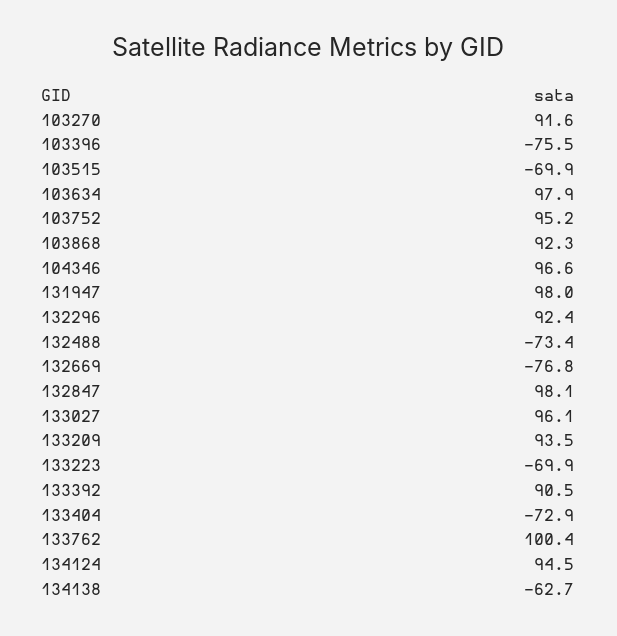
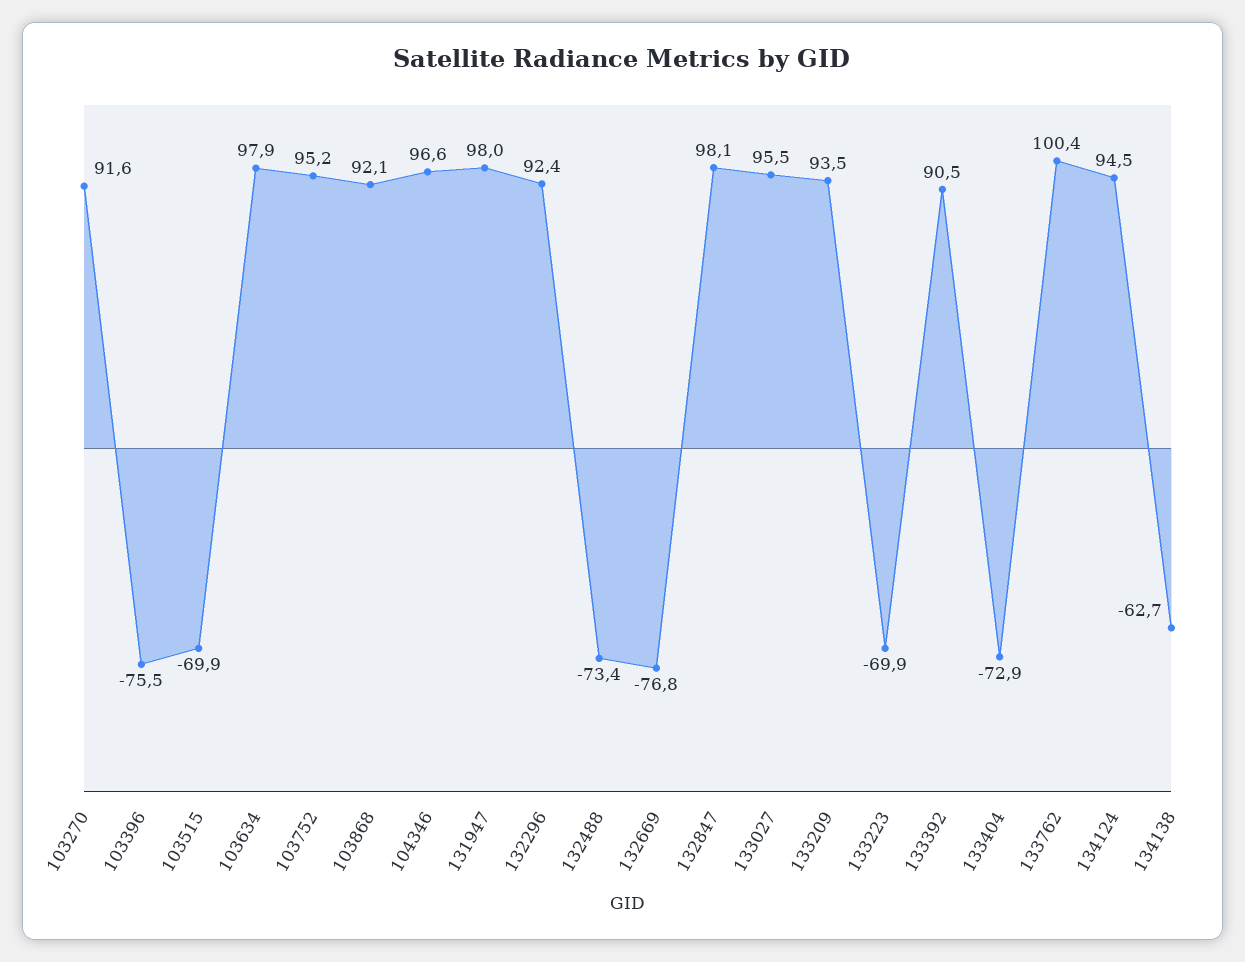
  {
    "103270": 91.6,
    "103396": -75.5,
    "103515": -69.9,
    "103634": 97.9,
    "103752": 95.2,
-   "103868": 92.3,
+   "103868": 92.1,
    "104346": 96.6,
    "131947": 98,
    "132296": 92.4,
    "132488": -73.4,
    "132669": -76.8,
    "132847": 98.1,
-   "133027": 96.1,
+   "133027": 95.5,
    "133209": 93.5,
    "133223": -69.9,
    "133392": 90.5,
    "133404": -72.9,
    "133762": 100.4,
    "134124": 94.5,
    "134138": -62.7
  }

